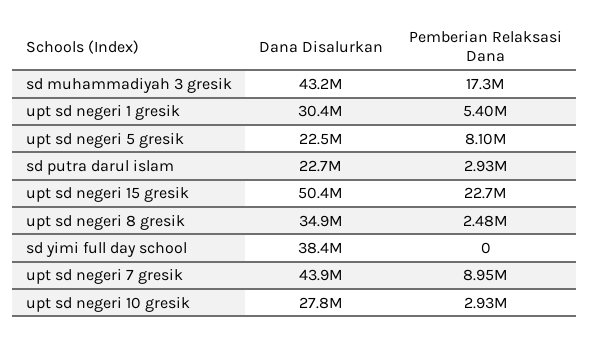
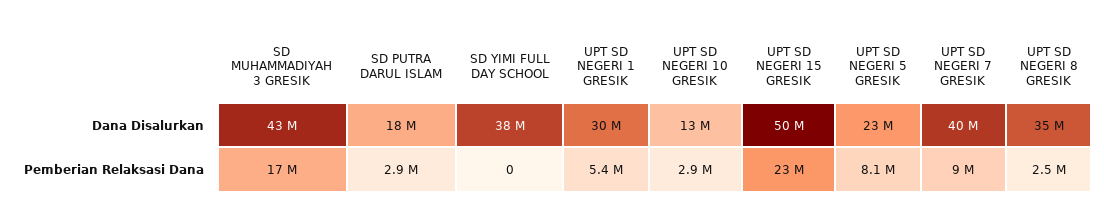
  {
    "Dana Disalurkan": {
      "sd muhammadiyah 3 gresik": 43200000,
      "upt sd negeri 1 gresik": 30400000,
      "upt sd negeri 5 gresik": 22500000,
-     "sd putra darul islam": 22700000,
+     "sd putra darul islam": 18000000,
      "upt sd negeri 15 gresik": 50400000,
      "upt sd negeri 8 gresik": 34900000,
      "sd yimi full day school": 38400000,
-     "upt sd negeri 7 gresik": 43900000,
+     "upt sd negeri 7 gresik": 40000000,
-     "upt sd negeri 10 gresik": 27800000
+     "upt sd negeri 10 gresik": 13000000
    },
    "Pemberian Relaksasi Dana": {
      "sd muhammadiyah 3 gresik": 17300000,
      "upt sd negeri 1 gresik": 5400000,
      "upt sd negeri 5 gresik": 8100000,
      "sd putra darul islam": 2930000,
      "upt sd negeri 15 gresik": 22700000,
      "upt sd negeri 8 gresik": 2480000,
      "sd yimi full day school": 0,
      "upt sd negeri 7 gresik": 8950000,
      "upt sd negeri 10 gresik": 2930000
    }
  }

